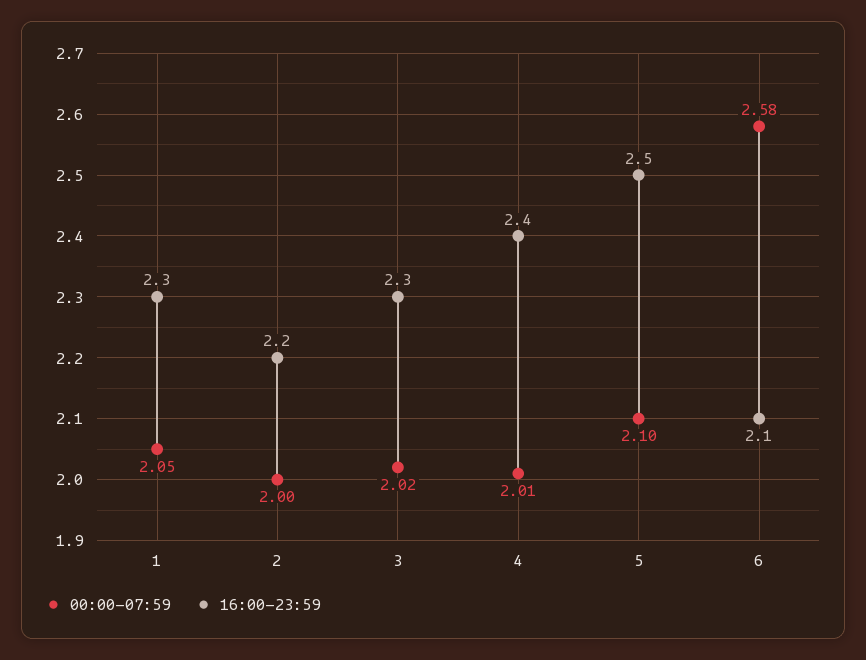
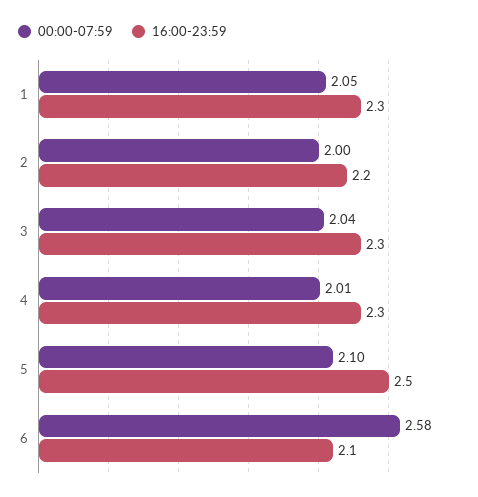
  {
    "00:00-07:59": {
      "1": 2.05,
      "2": 2,
-     "3": 2.02,
+     "3": 2.04,
      "4": 2.01,
      "5": 2.1,
      "6": 2.58
    },
    "16:00-23:59": {
      "1": 2.3,
      "2": 2.2,
      "3": 2.3,
-     "4": 2.4,
+     "4": 2.3,
      "5": 2.5,
      "6": 2.1
    }
  }

